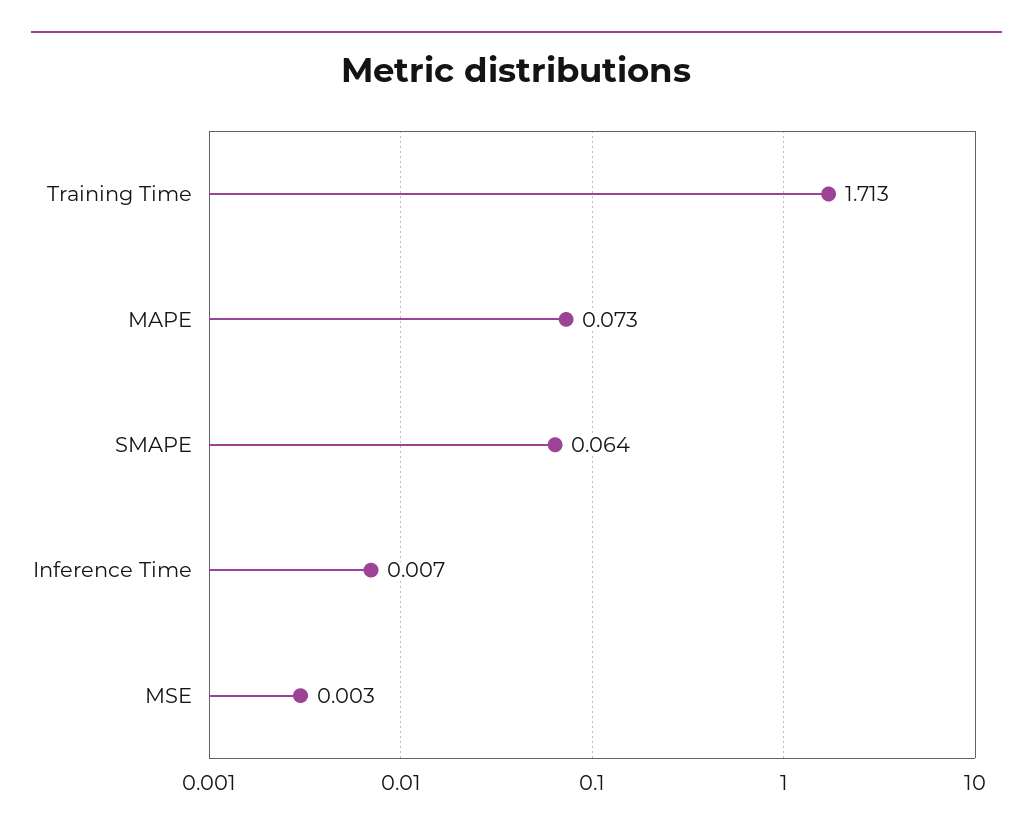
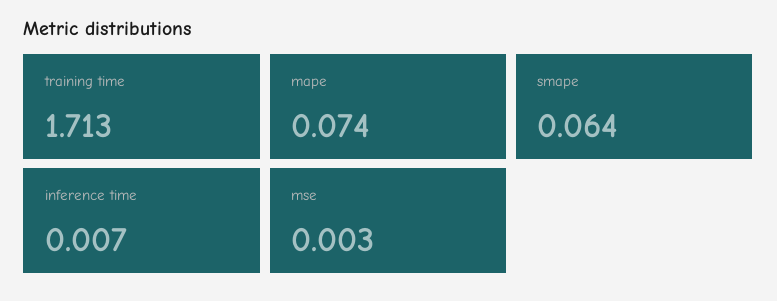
  {
    "Training Time": 1.713,
-   "MAPE": 0.073,
+   "MAPE": 0.074,
    "SMAPE": 0.064,
    "Inference Time": 0.007,
    "MSE": 0.003
  }

